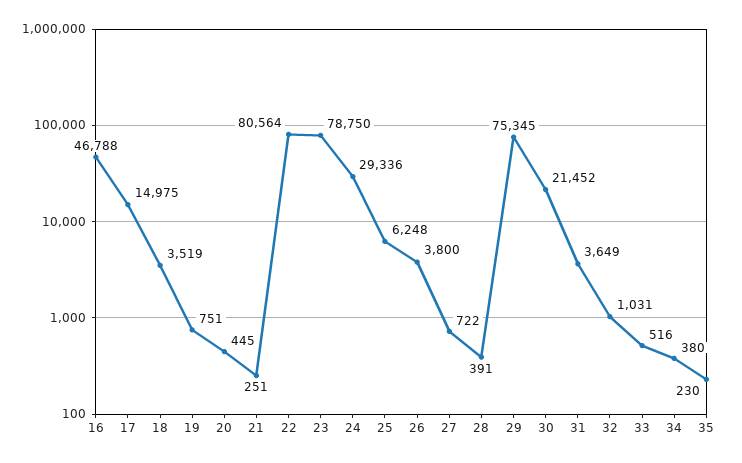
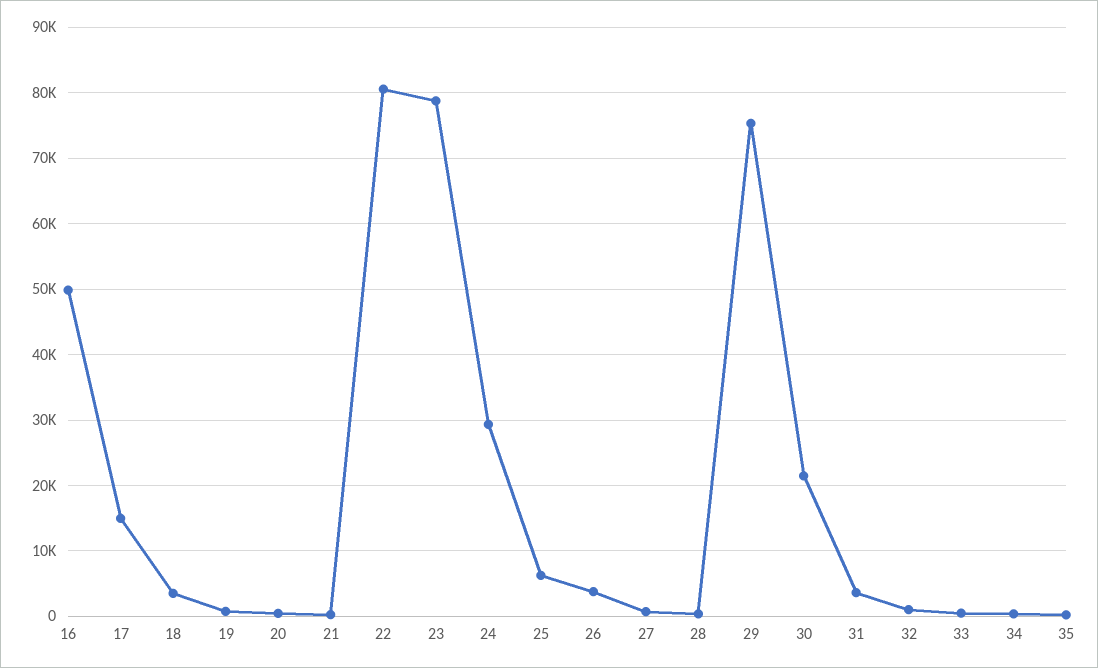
  {
-   "16": 46788,
+   "16": 50000,
    "17": 14975,
    "18": 3519,
    "19": 751,
    "20": 445,
    "21": 251,
    "22": 80564,
    "23": 78750,
    "24": 29336,
    "25": 6248,
    "26": 3800,
    "27": 722,
    "28": 391,
    "29": 75345,
    "30": 21452,
    "31": 3649,
    "32": 1031,
    "33": 516,
    "34": 380,
    "35": 230
  }

